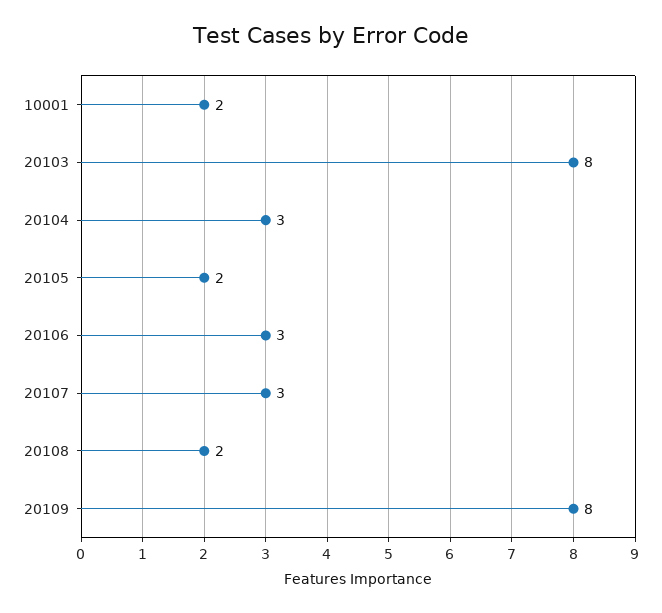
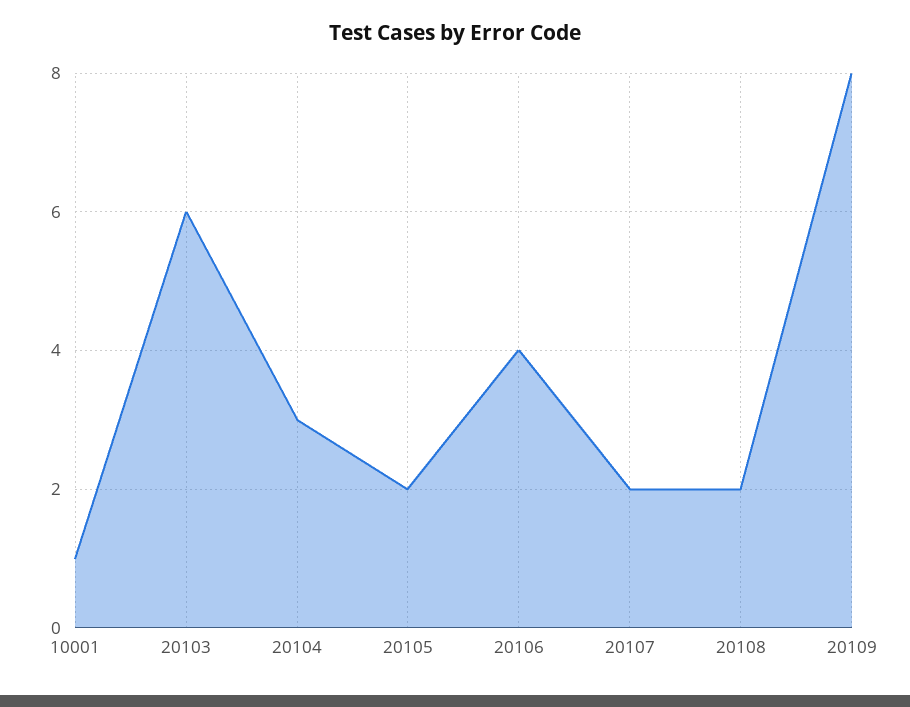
  {
-   "10001": 2,
+   "10001": 1,
-   "20103": 8,
+   "20103": 6,
    "20104": 3,
    "20105": 2,
-   "20106": 3,
+   "20106": 4,
-   "20107": 3,
+   "20107": 2,
    "20108": 2,
    "20109": 8
  }

